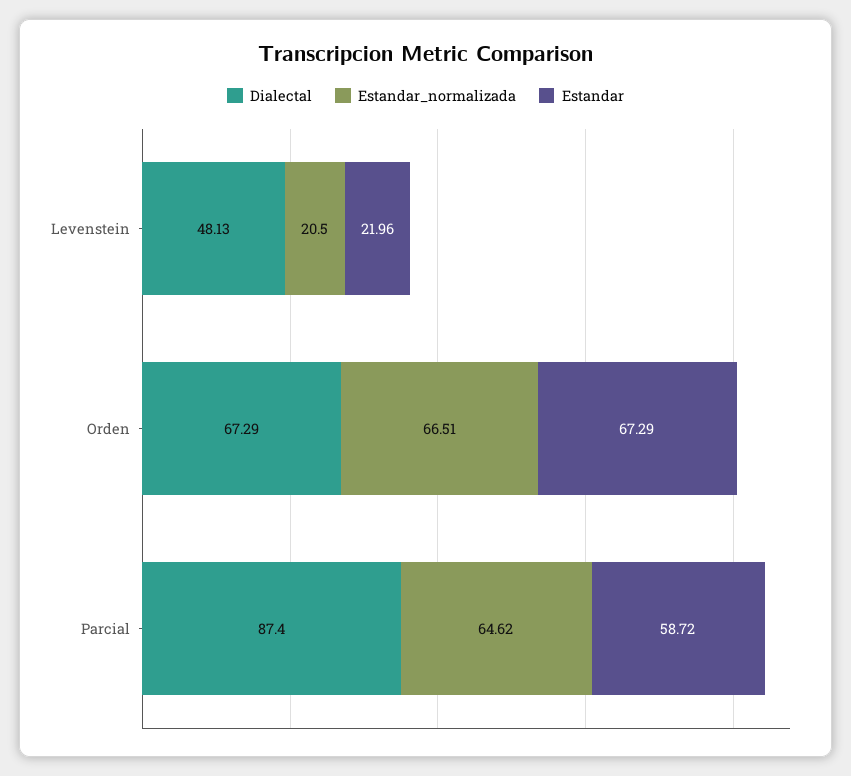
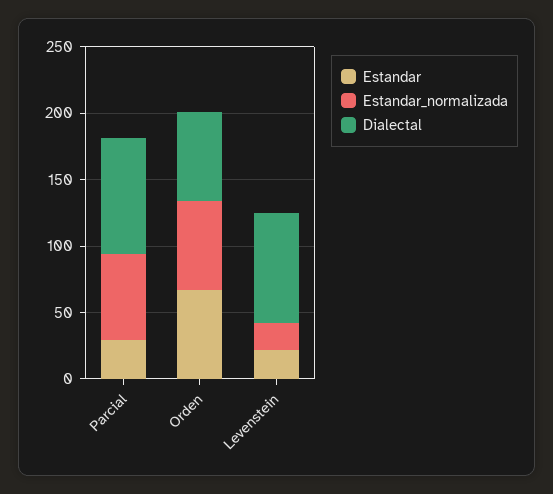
  {
    "Dialectal": {
-     "Levenstein": 48.13,
+     "Levenstein": 80,
      "Orden": 67.29,
      "Parcial": 87.4
    },
    "Estandar_normalizada": {
      "Levenstein": 20.5,
      "Orden": 66.51,
      "Parcial": 64.62
    },
    "Estandar": {
      "Levenstein": 21.96,
      "Orden": 67.29,
-     "Parcial": 58.72
+     "Parcial": 30
    }
  }

